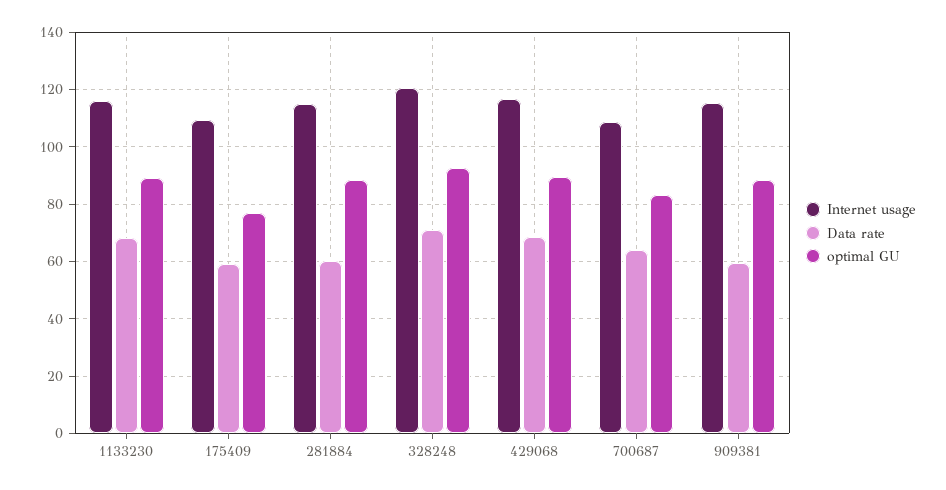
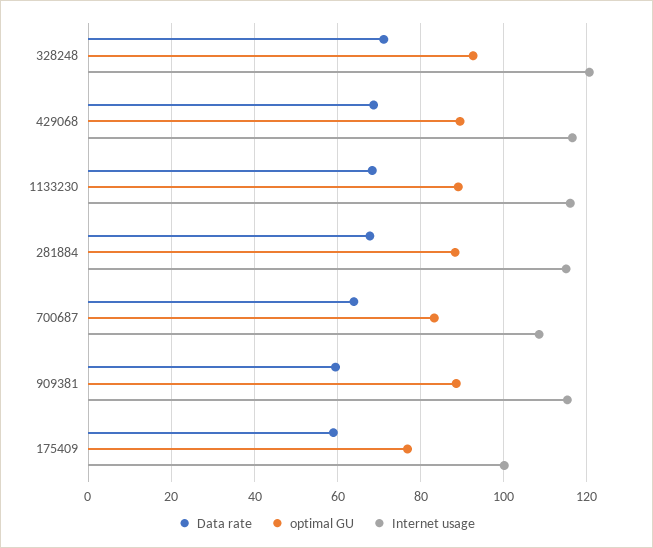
  {
    "Internet usage": {
      "1133230": 116,
-     "175409": 110,
+     "175409": 100,
      "281884": 116,
      "328248": 120,
      "429068": 116,
      "700687": 108,
      "909381": 116
    },
    "Data rate": {
      "1133230": 68,
      "175409": 58,
-     "281884": 60,
+     "281884": 68,
      "328248": 72,
      "429068": 68,
      "700687": 64,
      "909381": 60
    },
    "optimal GU": {
      "1133230": 90,
      "175409": 76,
      "281884": 88,
      "328248": 92,
      "429068": 90,
      "700687": 84,
      "909381": 88
    }
  }

